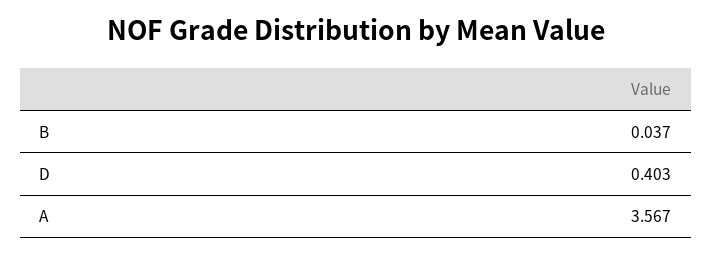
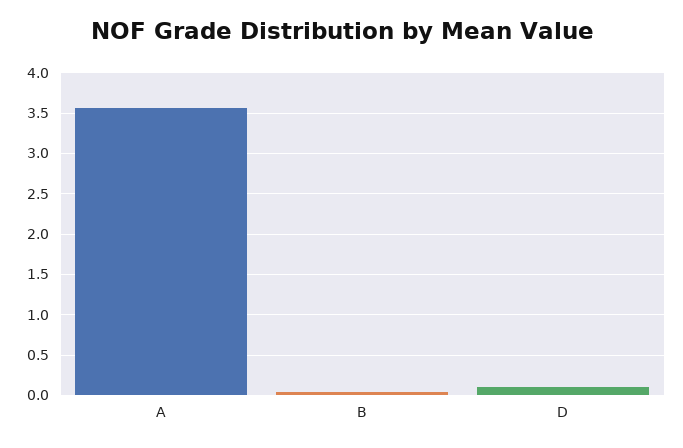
  {
    "B": 0.037,
-   "D": 0.403,
+   "D": 0.1,
    "A": 3.567
  }

